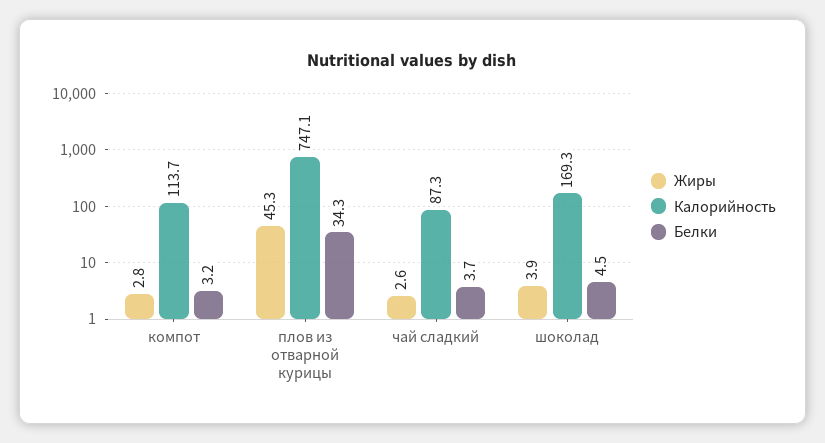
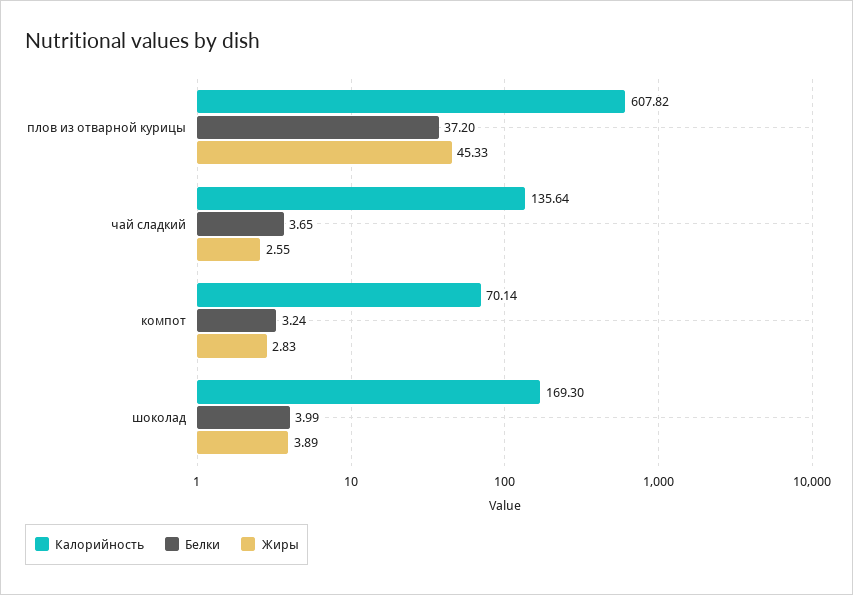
  {
    "Жиры": {
      "компот": 2.83,
      "плов из отварной курицы": 45.33,
      "чай сладкий": 2.55,
      "шоколад": 3.89
    },
    "Калорийность": {
-     "компот": 113.7,
+     "компот": 70.14,
-     "плов из отварной курицы": 747.1,
+     "плов из отварной курицы": 607.82,
-     "чай сладкий": 87.3,
+     "чай сладкий": 135.64,
      "шоколад": 169.3
    },
    "Белки": {
      "компот": 3.24,
-     "плов из отварной курицы": 34.3,
+     "плов из отварной курицы": 37.2,
      "чай сладкий": 3.65,
-     "шоколад": 4.5
+     "шоколад": 3.99
    }
  }

